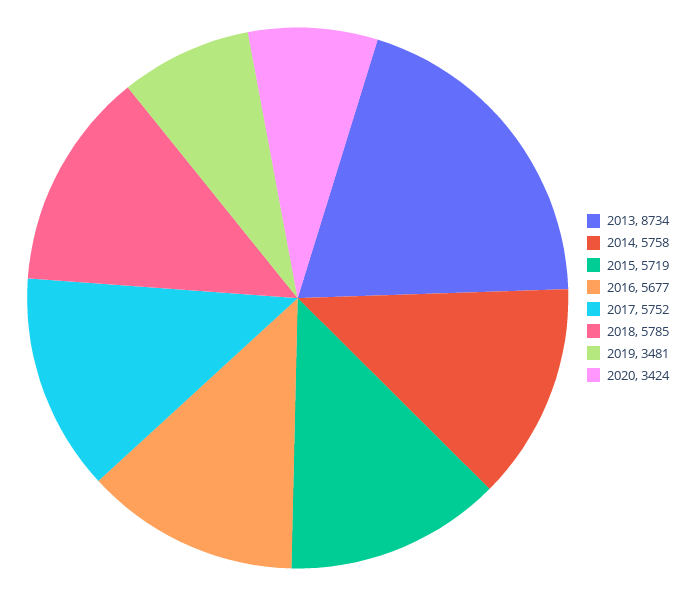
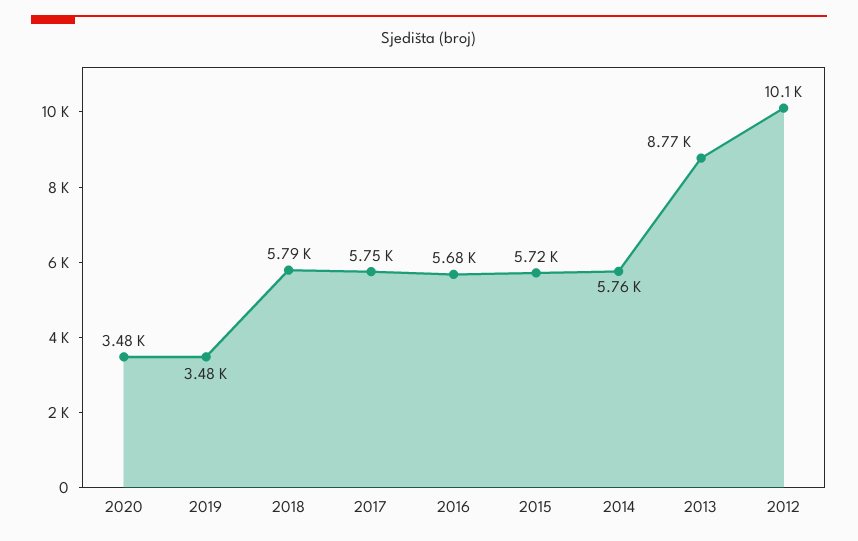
  {
-   "2013": 8734,
+   "2013": 8770,
    "2014": 5758,
    "2015": 5719,
    "2016": 5677,
    "2017": 5752,
    "2018": 5785,
    "2019": 3481,
-   "2020": 3424
+   "2020": 3480,
+   "2012": 10100
  }

